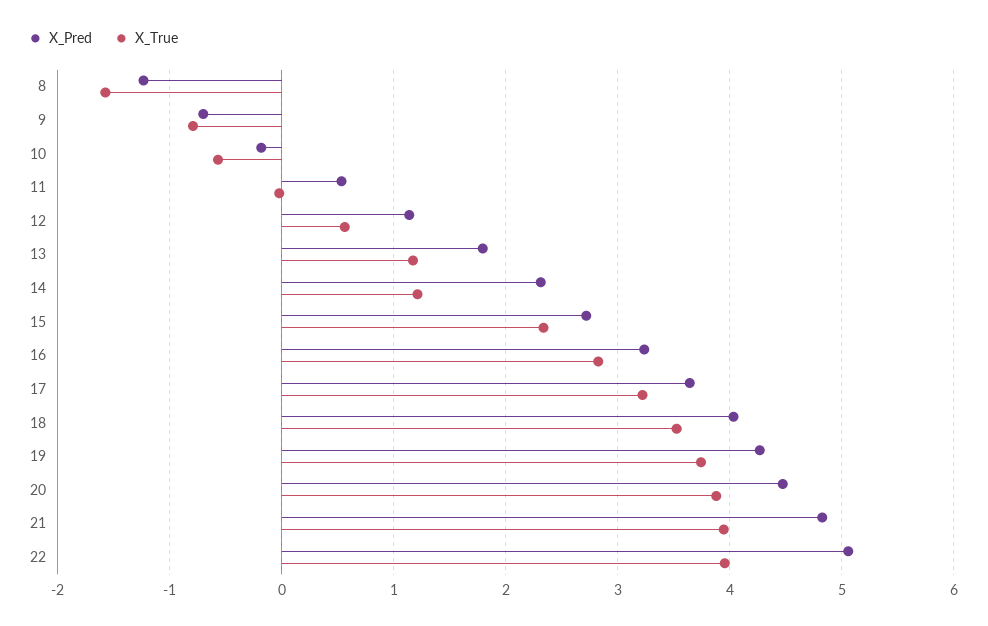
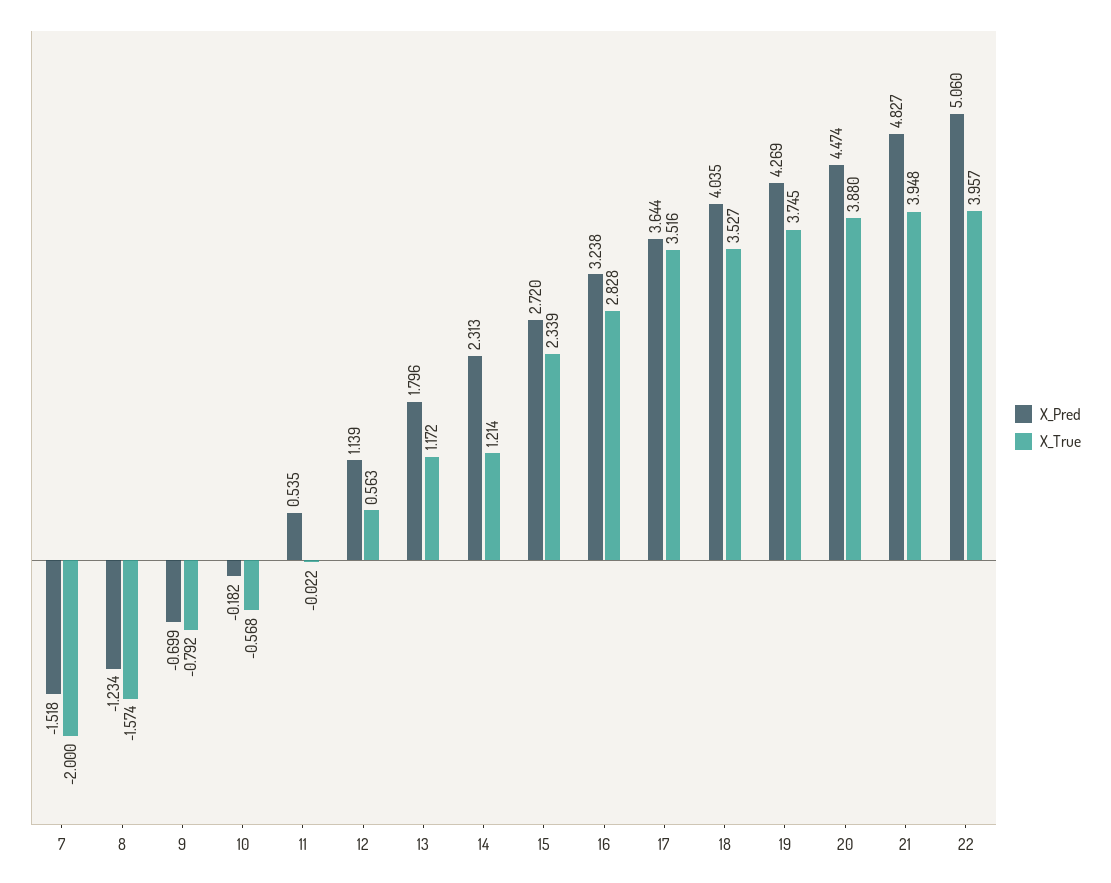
  {
    "X_Pred": {
      "8": -1.234,
      "9": -0.699,
      "10": -0.182,
      "11": 0.535,
      "12": 1.139,
      "13": 1.796,
      "14": 2.313,
      "15": 2.72,
      "16": 3.238,
      "17": 3.644,
      "18": 4.035,
      "19": 4.269,
      "20": 4.474,
      "21": 4.827,
-     "22": 5.06
+     "22": 5.06,
+     "7": -1.518
    },
    "X_True": {
      "8": -1.574,
      "9": -0.792,
      "10": -0.568,
      "11": -0.022,
      "12": 0.563,
      "13": 1.172,
      "14": 1.214,
      "15": 2.339,
      "16": 2.828,
-     "17": 3.2,
+     "17": 3.516,
      "18": 3.527,
      "19": 3.745,
      "20": 3.88,
      "21": 3.948,
-     "22": 3.957
+     "22": 3.957,
+     "7": -2
    }
  }

